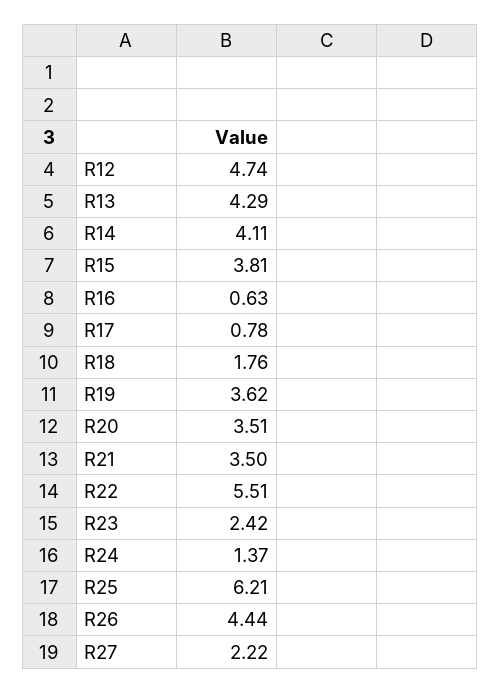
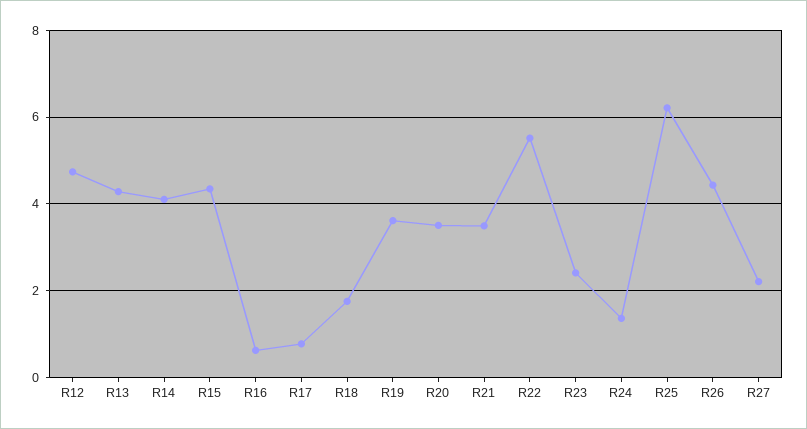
  {
    "R12": 4.74,
    "R13": 4.29,
    "R14": 4.11,
-   "R15": 3.81,
+   "R15": 4.4,
    "R16": 0.63,
    "R17": 0.78,
    "R18": 1.76,
    "R19": 3.62,
    "R20": 3.51,
    "R21": 3.5,
    "R22": 5.51,
    "R23": 2.42,
    "R24": 1.37,
    "R25": 6.21,
    "R26": 4.44,
    "R27": 2.22
  }

